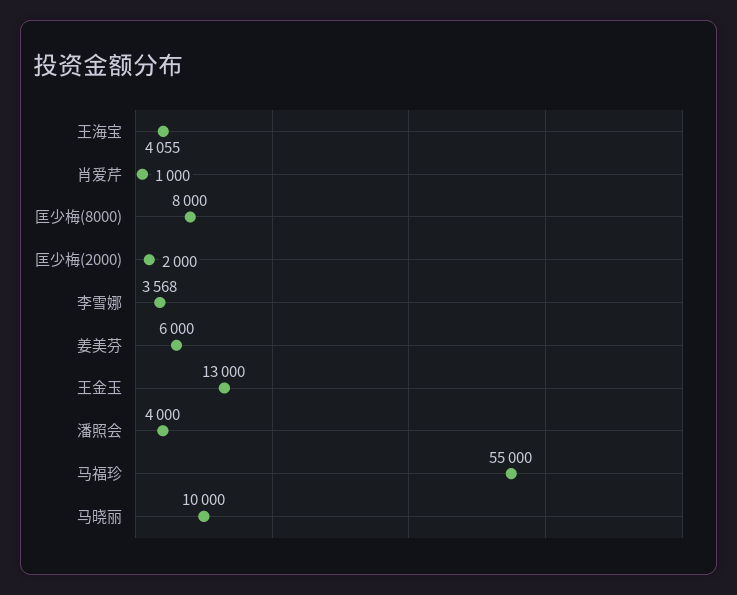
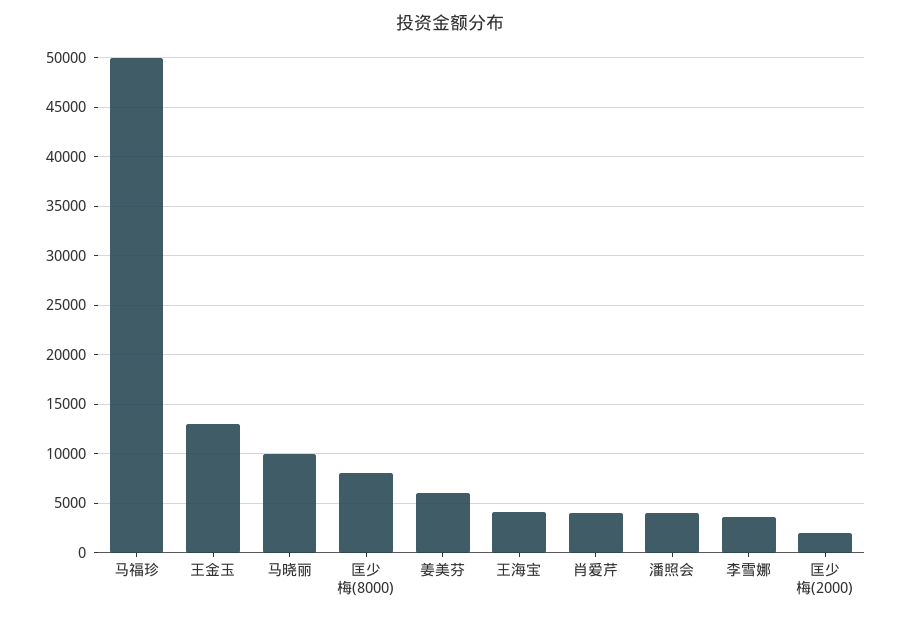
  {
    "王海宝": 4055,
-   "肖爱芹": 1000,
+   "肖爱芹": 4000,
    "匡少梅(8000)": 8000,
    "匡少梅(2000)": 2000,
    "李雪娜": 3568,
    "姜美芬": 6000,
    "王金玉": 13000,
    "潘照会": 4000,
-   "马福珍": 55000,
+   "马福珍": 50000,
    "马晓丽": 10000
  }

